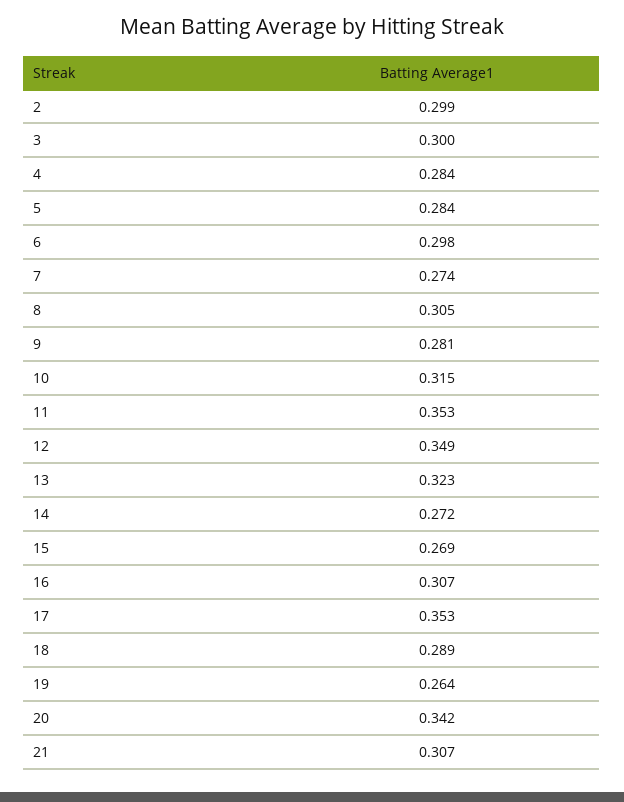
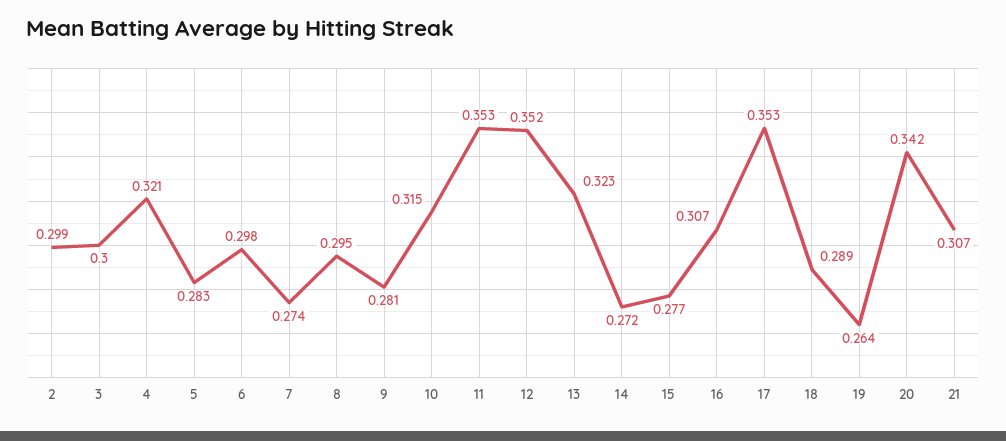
  {
    "2": 0.299,
    "3": 0.3,
-   "4": 0.284,
+   "4": 0.321,
-   "5": 0.284,
+   "5": 0.283,
    "6": 0.298,
    "7": 0.274,
-   "8": 0.305,
+   "8": 0.295,
    "9": 0.281,
    "10": 0.315,
    "11": 0.353,
-   "12": 0.349,
+   "12": 0.352,
    "13": 0.323,
    "14": 0.272,
-   "15": 0.269,
+   "15": 0.277,
    "16": 0.307,
    "17": 0.353,
    "18": 0.289,
    "19": 0.264,
    "20": 0.342,
    "21": 0.307
  }

